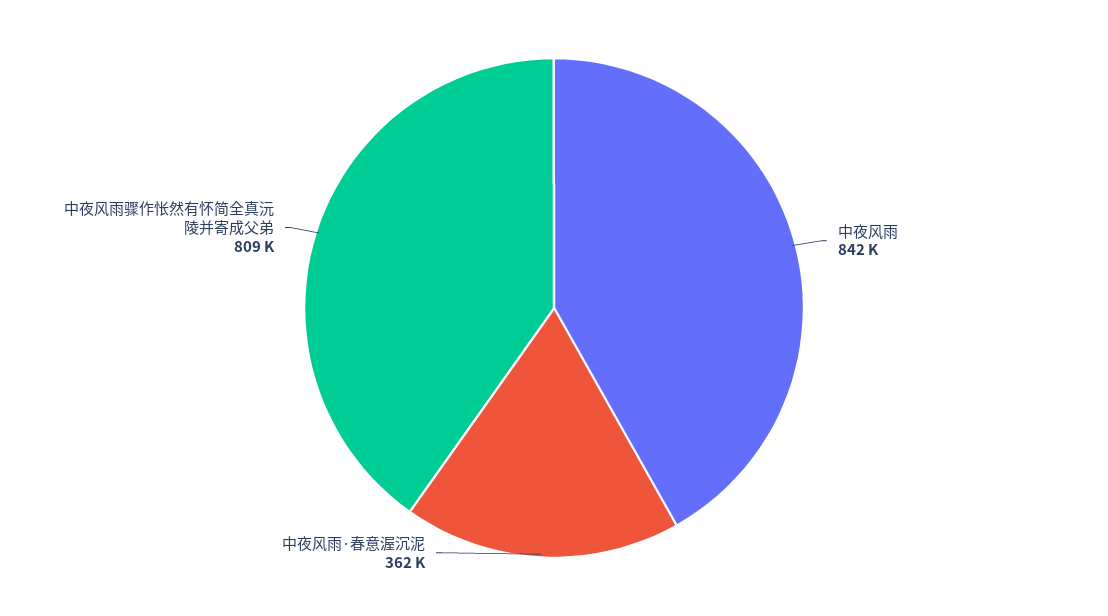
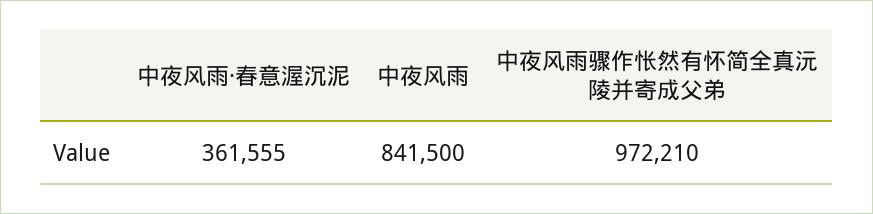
  {
    "中夜风雨": 841500,
    "中夜风雨·春意渥沉泥": 361555,
-   "中夜风雨骤作怅然有怀简全真沅陵并寄成父弟": 809000
+   "中夜风雨骤作怅然有怀简全真沅陵并寄成父弟": 972210
  }

